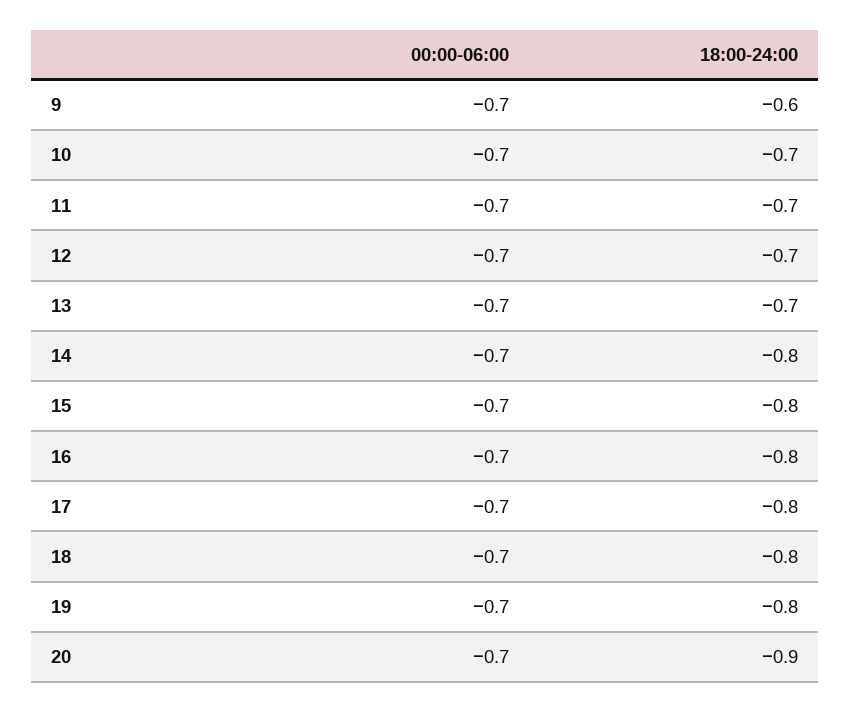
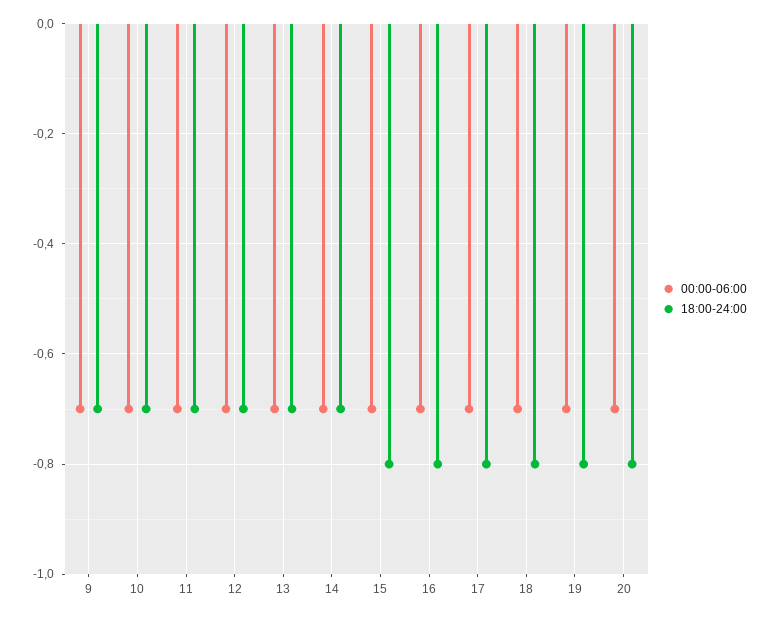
  {
    "00:00-06:00": {
      "9": -0.7,
      "10": -0.7,
      "11": -0.7,
      "12": -0.7,
      "13": -0.7,
      "14": -0.7,
      "15": -0.7,
      "16": -0.7,
      "17": -0.7,
      "18": -0.7,
      "19": -0.7,
      "20": -0.7
    },
    "18:00-24:00": {
-     "9": -0.6,
+     "9": -0.7,
      "10": -0.7,
      "11": -0.7,
      "12": -0.7,
      "13": -0.7,
-     "14": -0.8,
+     "14": -0.7,
      "15": -0.8,
      "16": -0.8,
      "17": -0.8,
      "18": -0.8,
      "19": -0.8,
-     "20": -0.9
+     "20": -0.8
    }
  }

